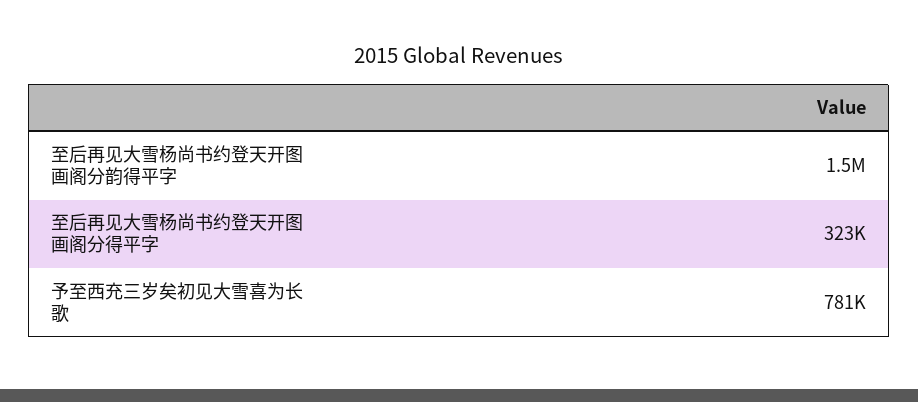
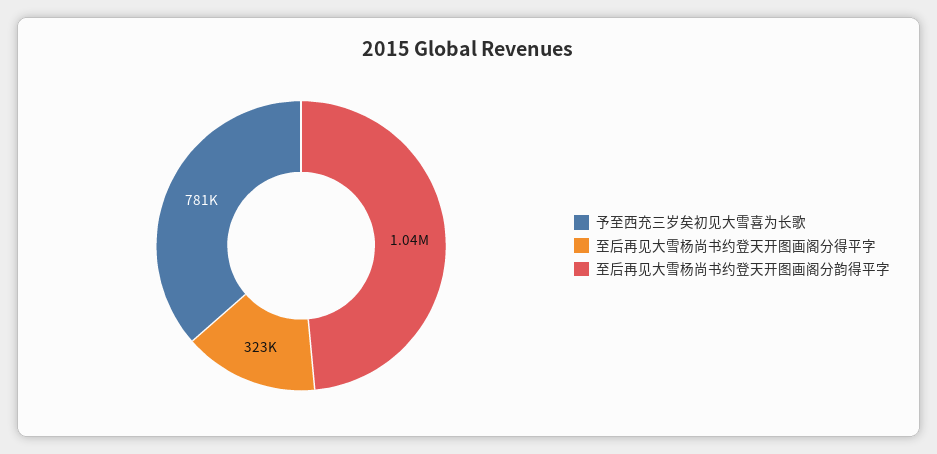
  {
-   "至后再见大雪杨尚书约登天开图画阁分韵得平字": 1500000,
+   "至后再见大雪杨尚书约登天开图画阁分韵得平字": 1040000,
    "至后再见大雪杨尚书约登天开图画阁分得平字": 323000,
    "予至西充三岁矣初见大雪喜为长歌": 781000
  }

